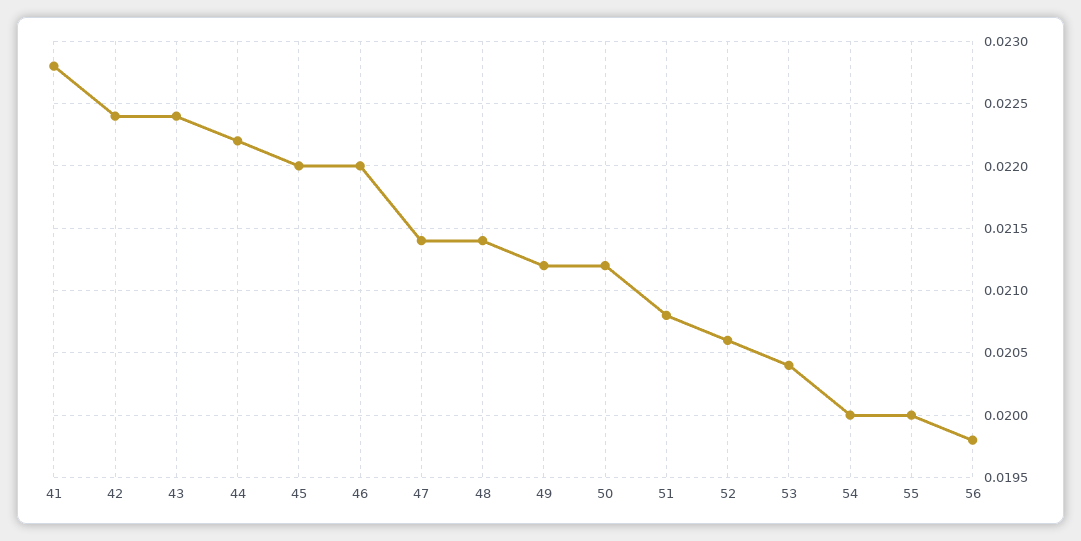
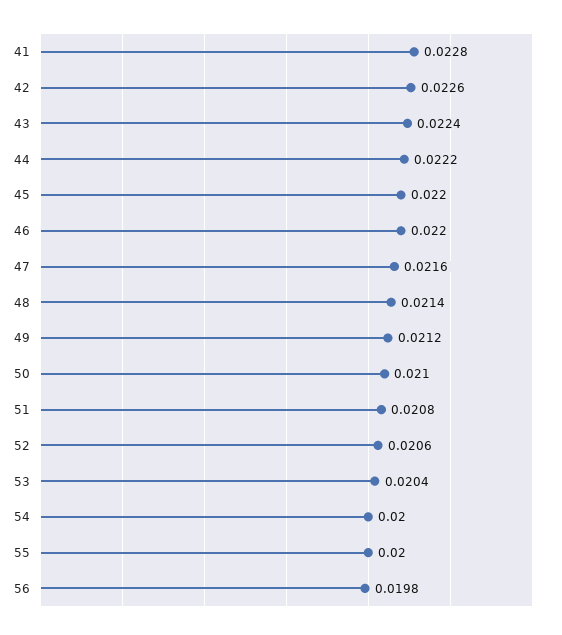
  {
    "41": 0.0228,
-   "42": 0.0224,
+   "42": 0.0226,
    "43": 0.0224,
    "44": 0.0222,
    "45": 0.022,
    "46": 0.022,
-   "47": 0.0214,
+   "47": 0.0216,
    "48": 0.0214,
    "49": 0.0212,
-   "50": 0.0212,
+   "50": 0.021,
    "51": 0.0208,
    "52": 0.0206,
    "53": 0.0204,
    "54": 0.02,
    "55": 0.02,
    "56": 0.0198
  }

